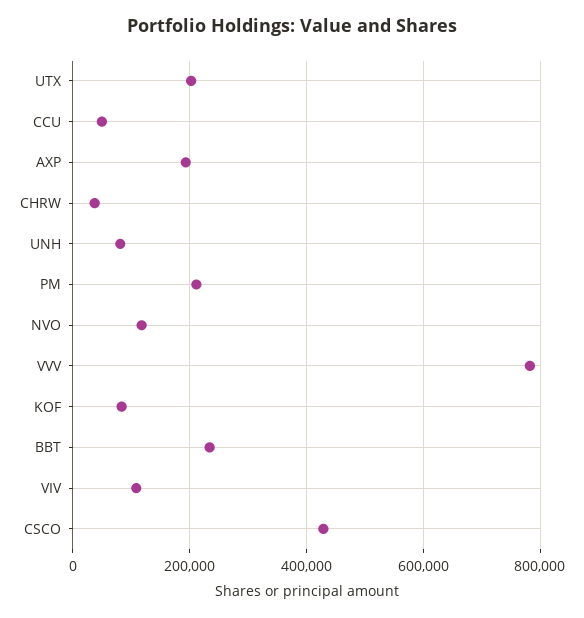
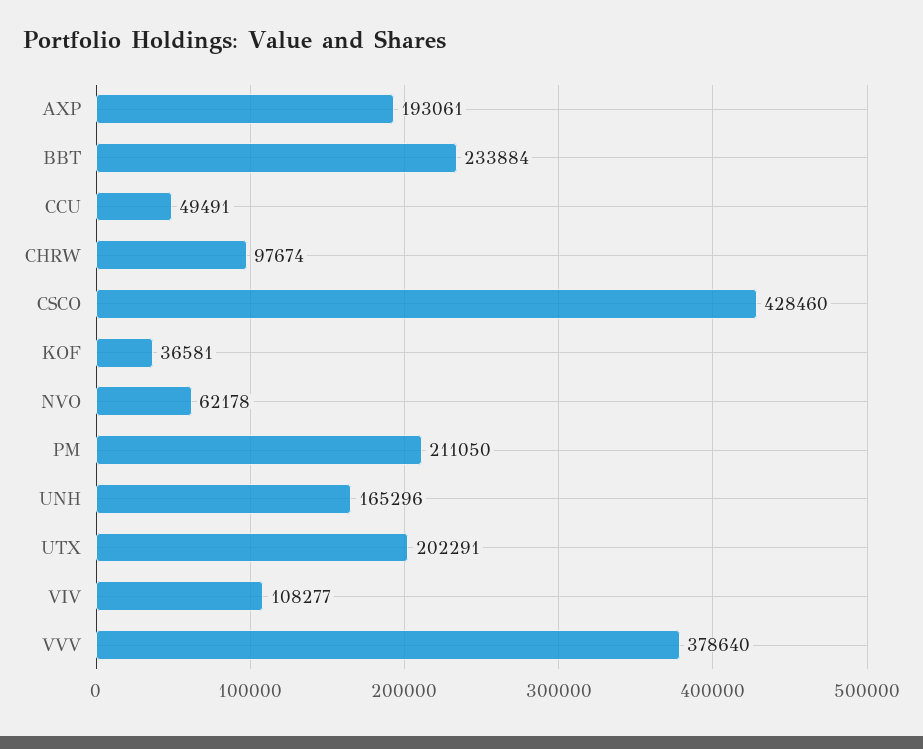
  {
    "UTX": 202291,
    "CCU": 49491,
    "AXP": 193061,
-   "CHRW": 40000,
+   "CHRW": 97674,
-   "UNH": 80000,
+   "UNH": 165296,
    "PM": 211050,
-   "NVO": 120000,
+   "NVO": 62178,
-   "VVV": 780000,
+   "VVV": 378640,
-   "KOF": 80000,
+   "KOF": 36581,
    "BBT": 233884,
    "VIV": 108277,
    "CSCO": 428460
  }

